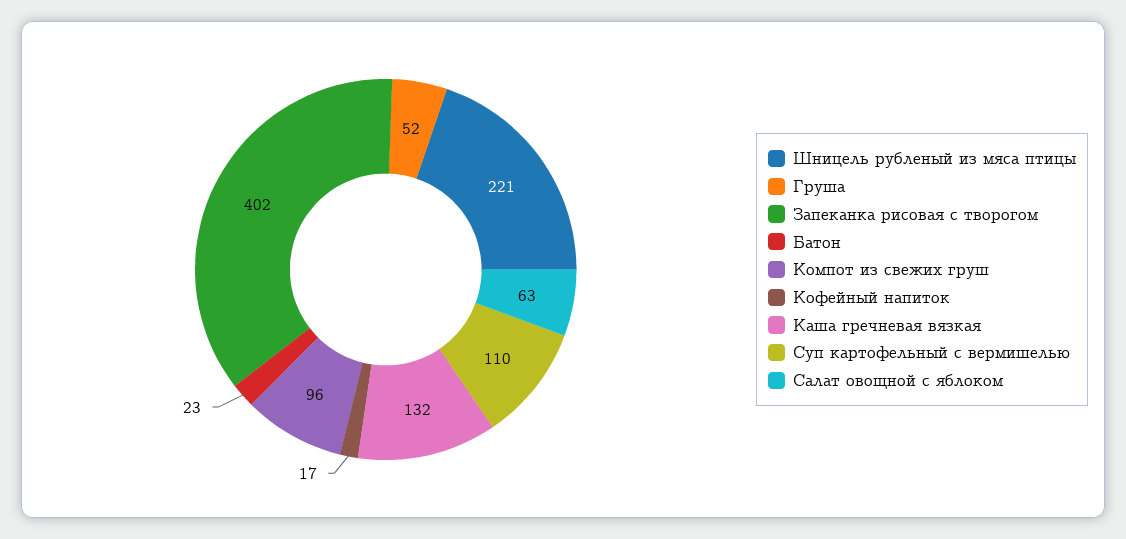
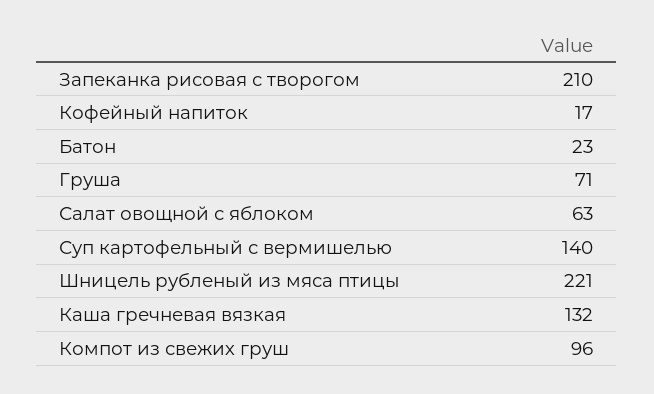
  {
    "Шницель рубленый из мяса птицы": 221,
-   "Груша": 52,
+   "Груша": 71,
-   "Запеканка рисовая с творогом": 402,
+   "Запеканка рисовая с творогом": 210,
    "Батон": 23,
    "Компот из свежих груш": 96,
    "Кофейный напиток": 17,
    "Каша гречневая вязкая": 132,
-   "Суп картофельный с вермишелью": 110,
+   "Суп картофельный с вермишелью": 140,
    "Салат овощной с яблоком": 63
  }

